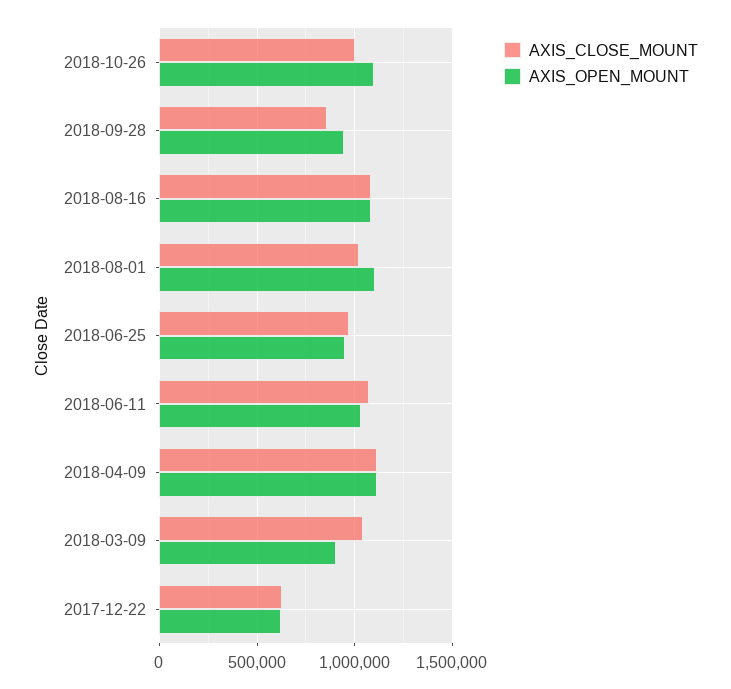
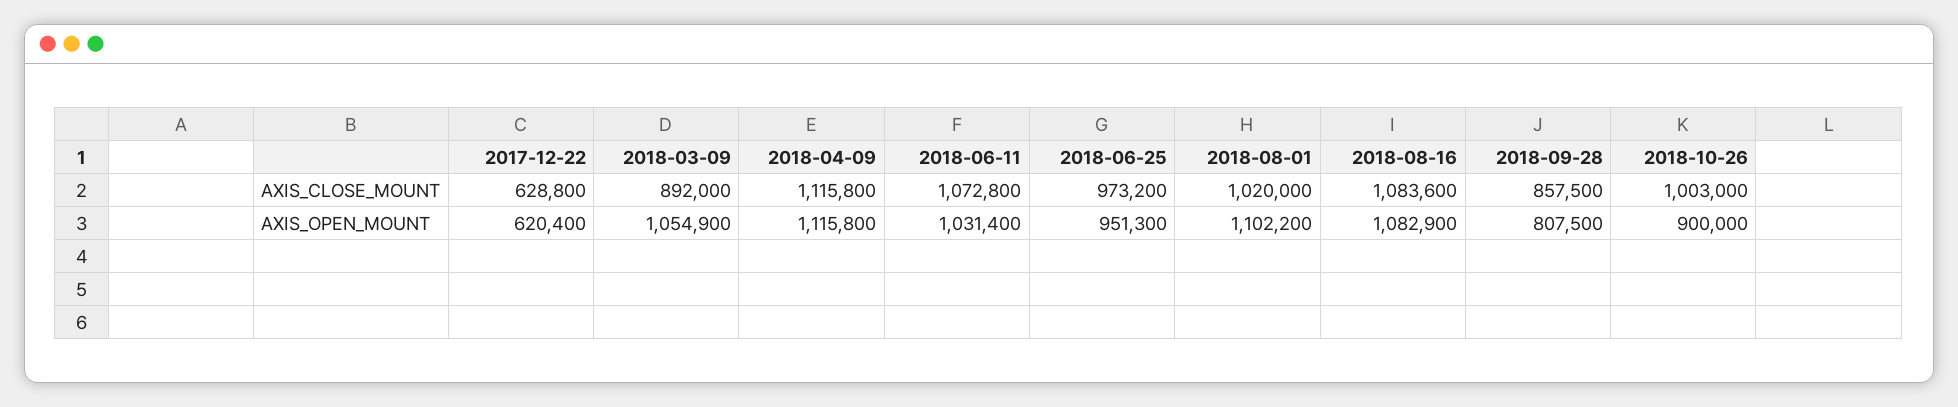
  {
    "AXIS_CLOSE_MOUNT": {
      "2018-10-26": 1003000,
      "2018-09-28": 857500,
      "2018-08-16": 1083600,
      "2018-08-01": 1020000,
      "2018-06-25": 973200,
      "2018-06-11": 1072800,
      "2018-04-09": 1115800,
-     "2018-03-09": 1050000,
+     "2018-03-09": 892000,
      "2017-12-22": 628800
    },
    "AXIS_OPEN_MOUNT": {
-     "2018-10-26": 1100000,
+     "2018-10-26": 900000,
-     "2018-09-28": 950000,
+     "2018-09-28": 807500,
      "2018-08-16": 1082900,
      "2018-08-01": 1102200,
      "2018-06-25": 951300,
      "2018-06-11": 1031400,
      "2018-04-09": 1115800,
-     "2018-03-09": 900000,
+     "2018-03-09": 1054900,
      "2017-12-22": 620400
    }
  }

